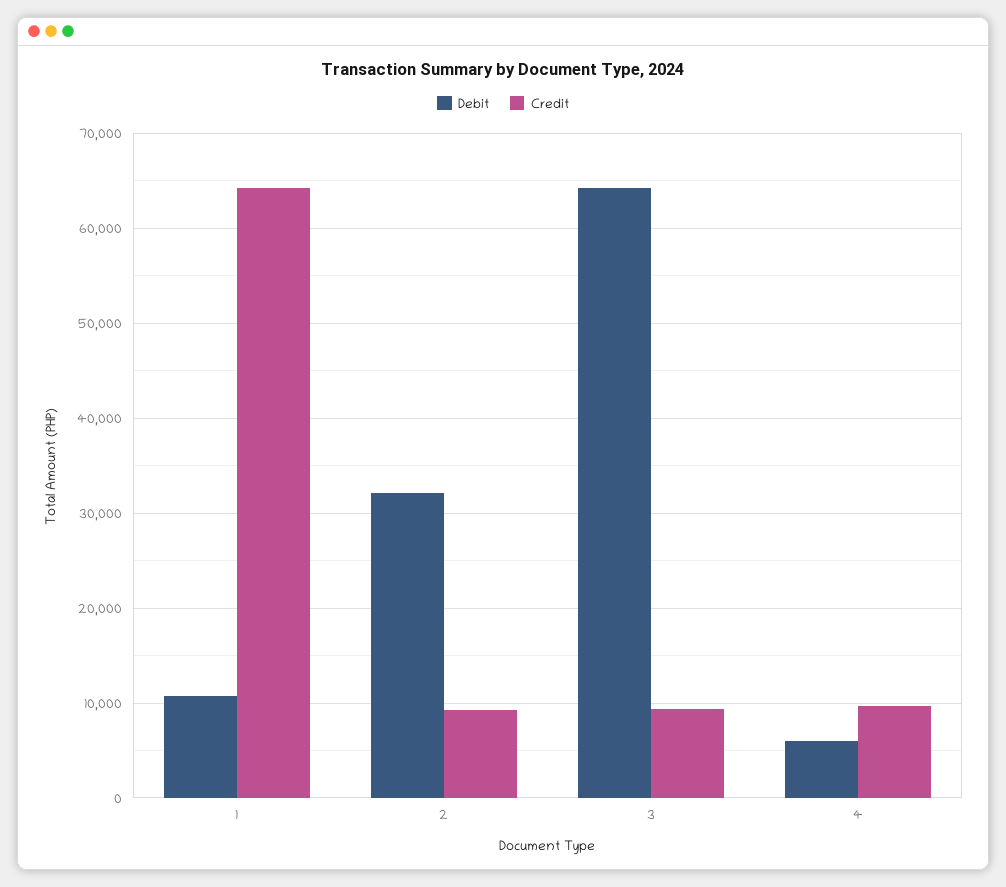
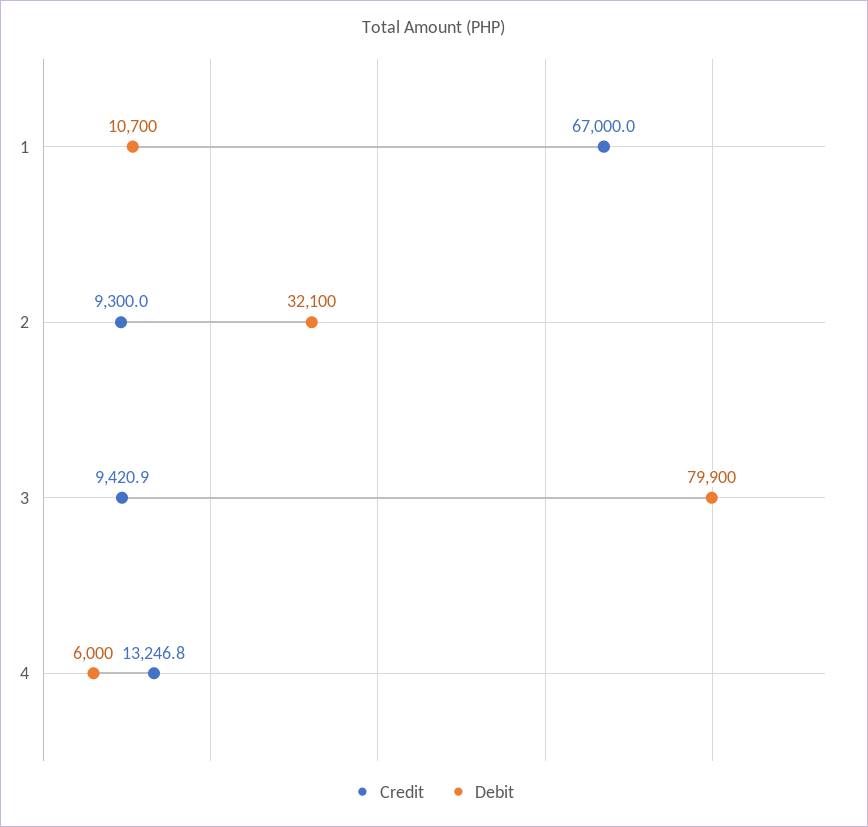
  {
    "Debit": {
      "1": 10700,
      "2": 32100,
-     "3": 64000,
+     "3": 79900,
      "4": 6000
    },
    "Credit": {
-     "1": 64000,
+     "1": 67000,
      "2": 9300,
      "3": 9420.9,
-     "4": 10000
+     "4": 13246.8
    }
  }

